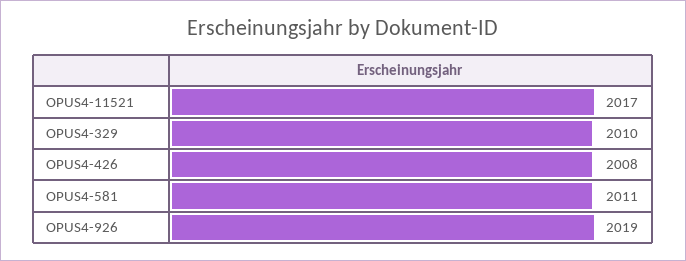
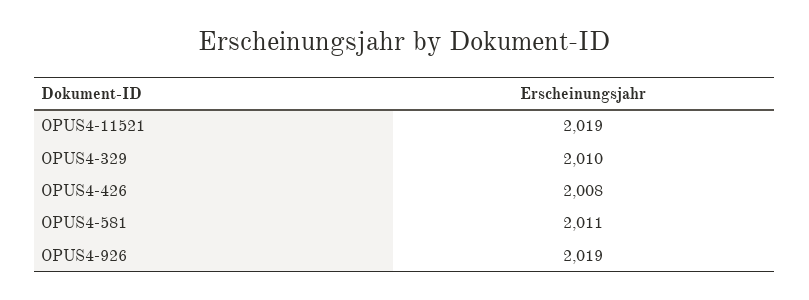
  {
-   "OPUS4-11521": 2017,
+   "OPUS4-11521": 2019,
    "OPUS4-329": 2010,
    "OPUS4-426": 2008,
    "OPUS4-581": 2011,
    "OPUS4-926": 2019
  }

